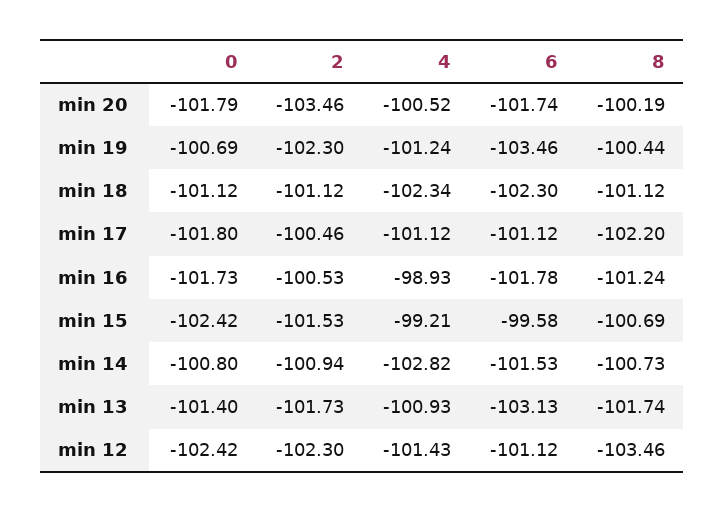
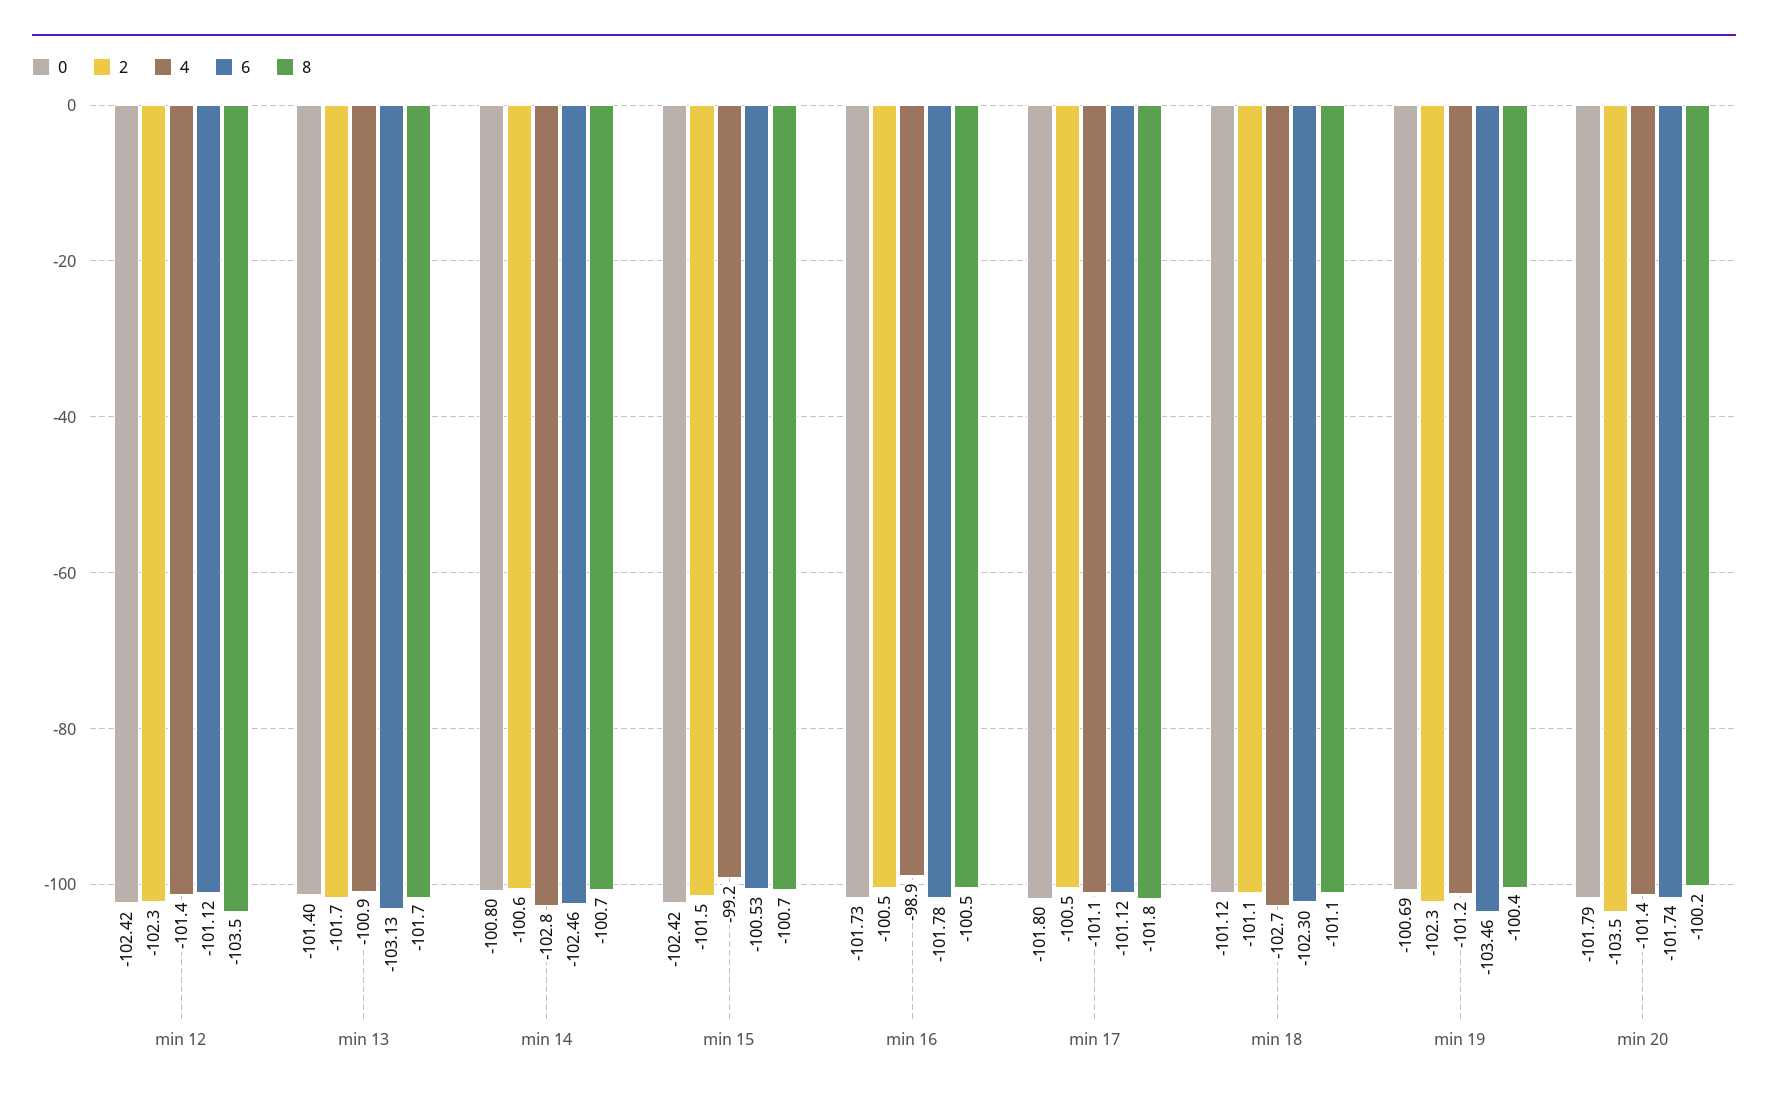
  {
    "0": {
      "min 20": -101.79,
      "min 19": -100.69,
      "min 18": -101.12,
      "min 17": -101.8,
      "min 16": -101.73,
      "min 15": -102.42,
      "min 14": -100.8,
      "min 13": -101.4,
      "min 12": -102.42
    },
    "2": {
      "min 20": -103.46,
      "min 19": -102.3,
      "min 18": -101.12,
      "min 17": -100.46,
      "min 16": -100.53,
      "min 15": -101.53,
-     "min 14": -100.94,
+     "min 14": -100.6,
      "min 13": -101.73,
      "min 12": -102.3
    },
    "4": {
-     "min 20": -100.52,
+     "min 20": -101.4,
      "min 19": -101.24,
-     "min 18": -102.34,
+     "min 18": -102.7,
      "min 17": -101.12,
      "min 16": -98.93,
      "min 15": -99.21,
      "min 14": -102.82,
      "min 13": -100.93,
      "min 12": -101.43
    },
    "6": {
      "min 20": -101.74,
      "min 19": -103.46,
      "min 18": -102.3,
      "min 17": -101.12,
      "min 16": -101.78,
-     "min 15": -99.58,
+     "min 15": -100.53,
-     "min 14": -101.53,
+     "min 14": -102.46,
      "min 13": -103.13,
      "min 12": -101.12
    },
    "8": {
      "min 20": -100.19,
      "min 19": -100.44,
      "min 18": -101.12,
-     "min 17": -102.2,
+     "min 17": -101.8,
-     "min 16": -101.24,
+     "min 16": -100.5,
      "min 15": -100.69,
      "min 14": -100.73,
      "min 13": -101.74,
      "min 12": -103.46
    }
  }

